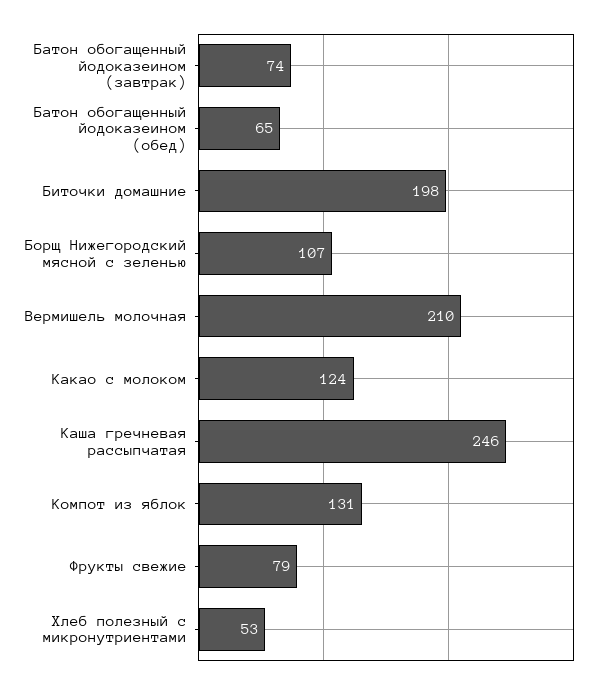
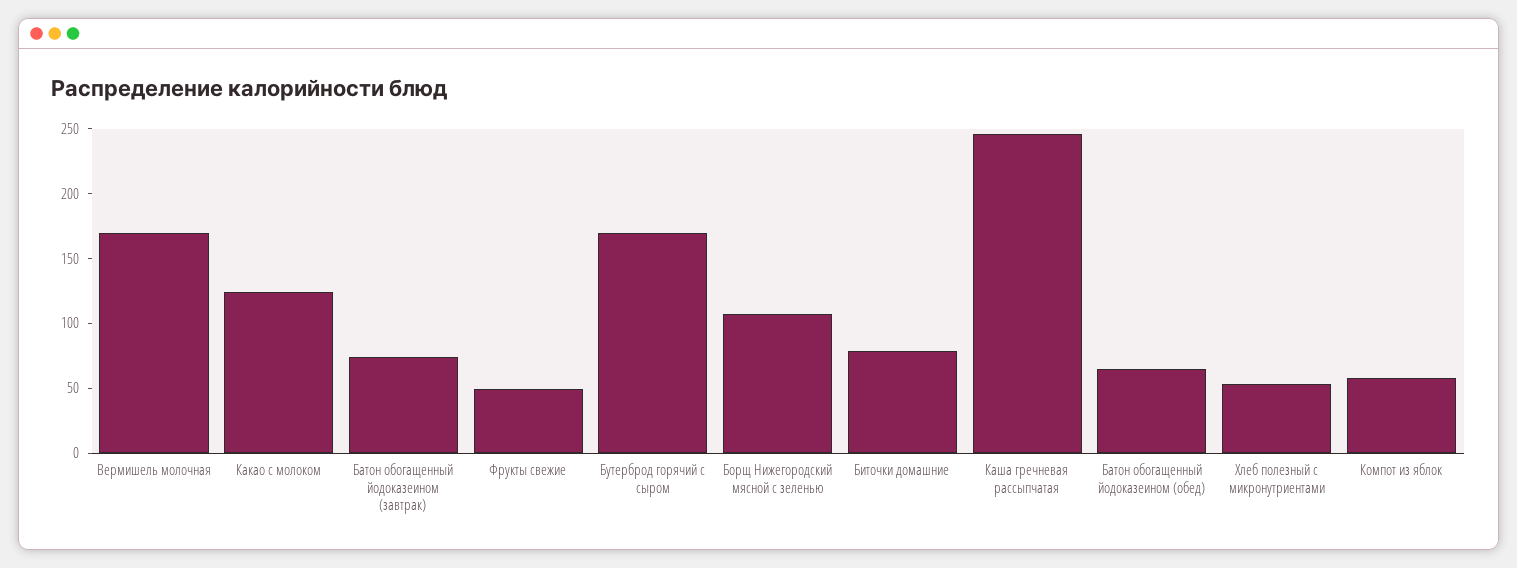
  {
    "Батон обогащенный йодоказеином (завтрак)": 74,
    "Батон обогащенный йодоказеином (обед)": 65,
-   "Биточки домашние": 198,
+   "Биточки домашние": 80,
    "Борщ Нижегородский мясной с зеленью": 107,
-   "Вермишель молочная": 210,
+   "Вермишель молочная": 170,
    "Какао с молоком": 124,
    "Каша гречневая рассыпчатая": 246,
-   "Компот из яблок": 131,
+   "Компот из яблок": 60,
-   "Фрукты свежие": 79,
+   "Фрукты свежие": 50,
-   "Хлеб полезный с микронутриентами": 53
+   "Хлеб полезный с микронутриентами": 53,
+   "Бутерброд горячий с сыром": 170
  }

